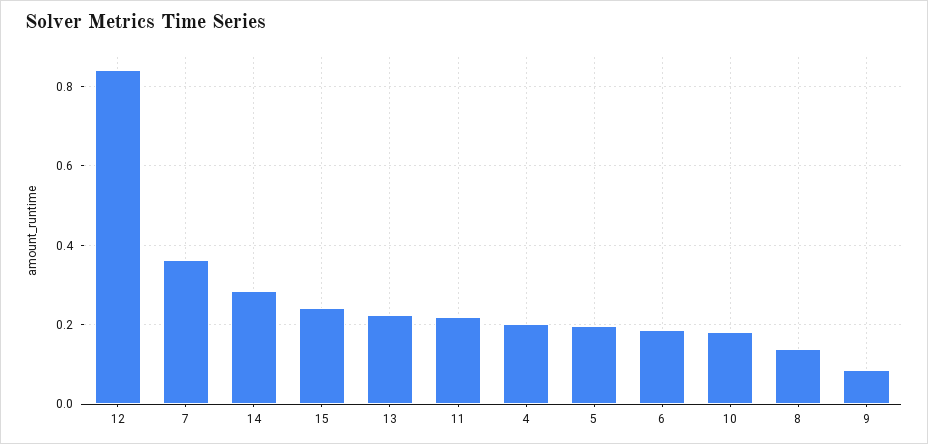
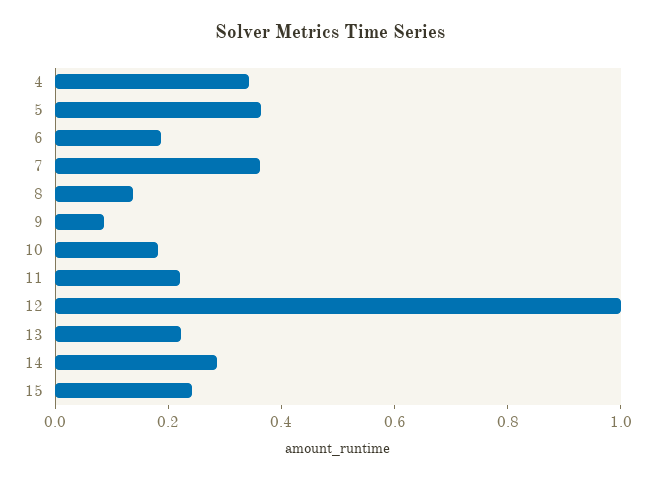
  {
-   "12": 0.84,
+   "12": 1,
    "7": 0.36,
    "14": 0.28,
    "15": 0.24,
    "13": 0.22,
    "11": 0.22,
-   "4": 0.2,
+   "4": 0.35,
-   "5": 0.2,
+   "5": 0.35,
    "6": 0.18,
    "10": 0.18,
    "8": 0.14,
    "9": 0.08
  }

